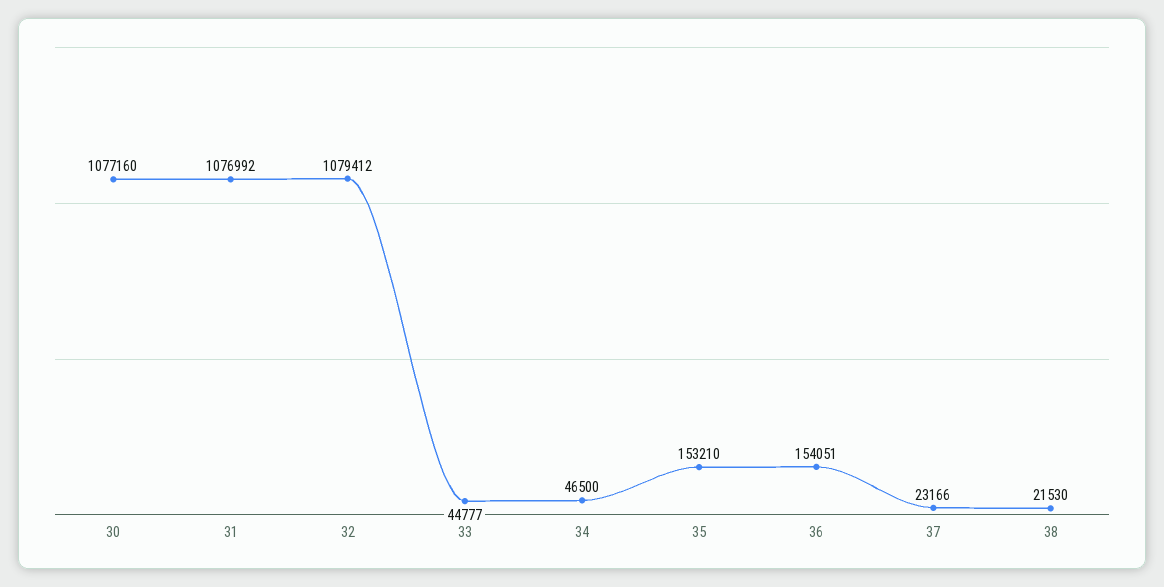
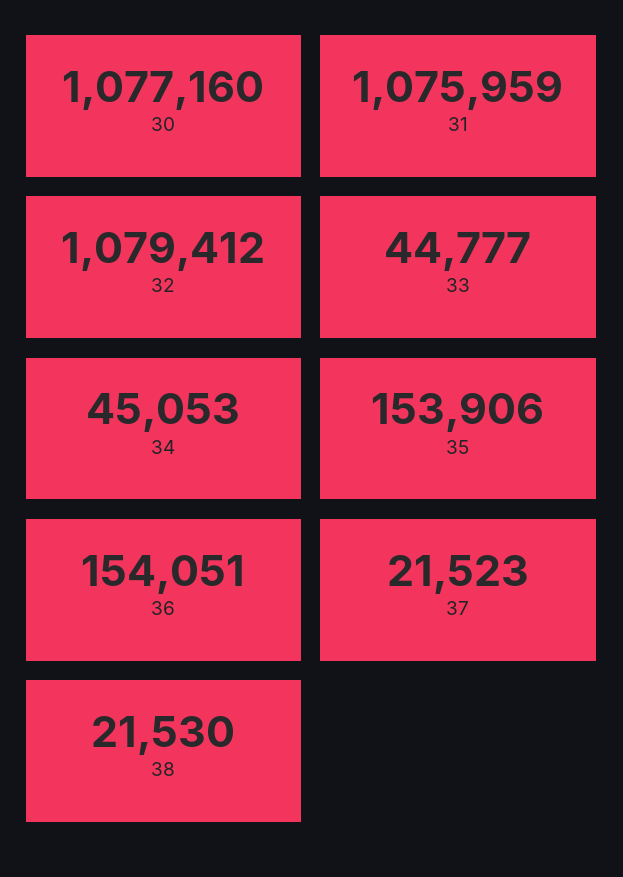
  {
    "30": 1077160,
-   "31": 1076992,
+   "31": 1075959,
    "32": 1079412,
    "33": 44777,
-   "34": 46500,
+   "34": 45053,
-   "35": 153210,
+   "35": 153906,
    "36": 154051,
-   "37": 23166,
+   "37": 21523,
    "38": 21530
  }

